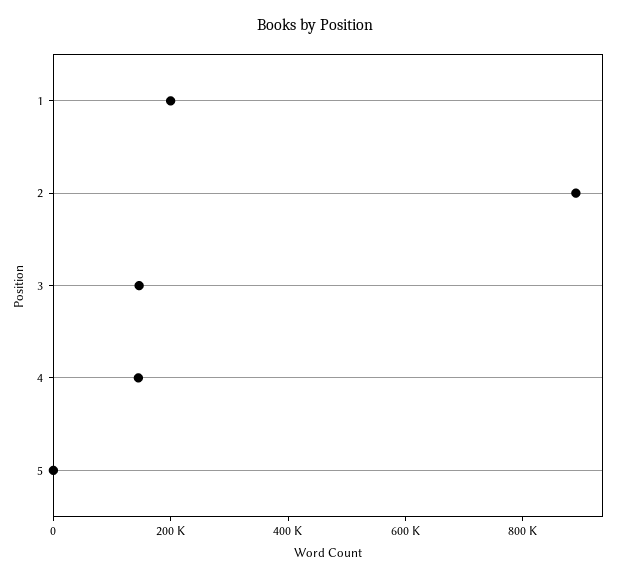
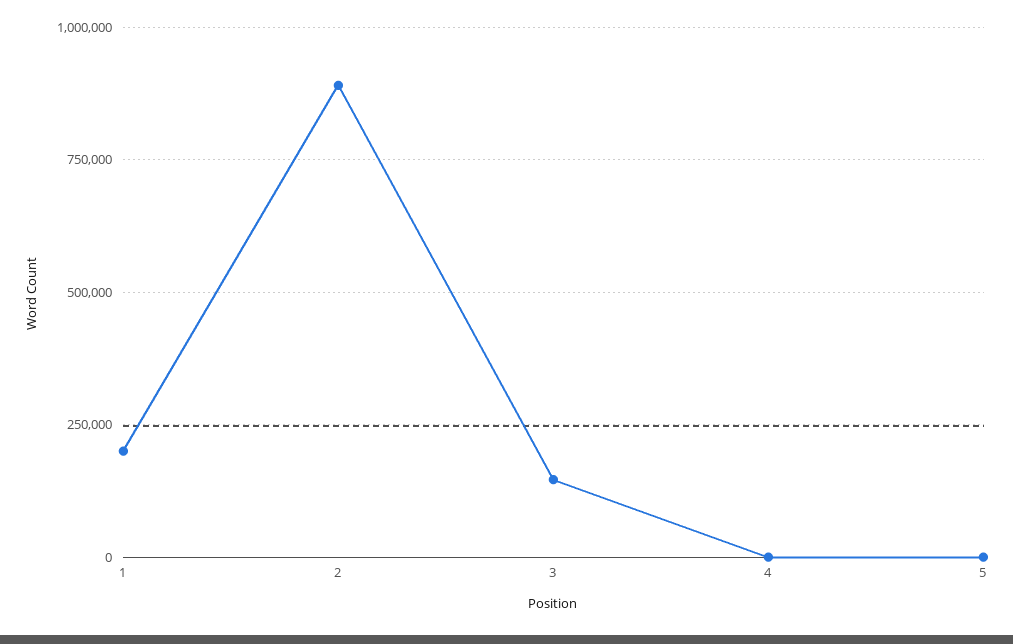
  {
    "1": 200000,
    "2": 900000,
    "3": 150000,
-   "4": 150000,
+   "4": 0,
    "5": 0
  }

